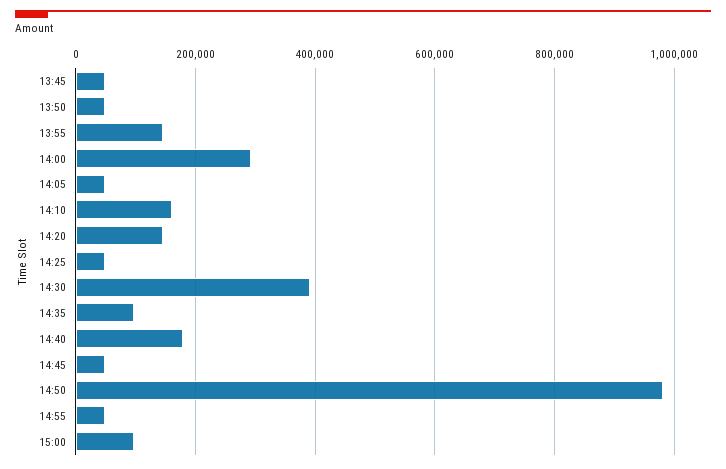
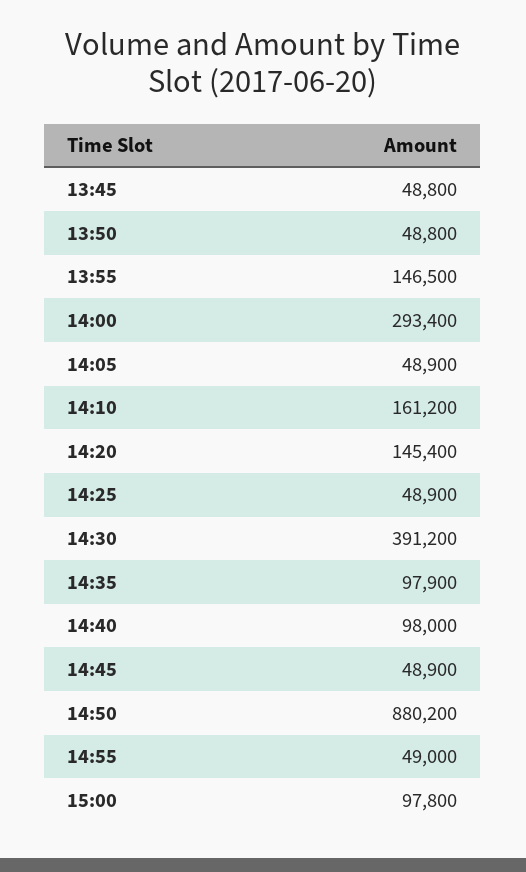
  {
    "13:45": 48800,
    "13:50": 48800,
    "13:55": 146500,
    "14:00": 293400,
    "14:05": 48900,
    "14:10": 161200,
    "14:20": 145400,
    "14:25": 48900,
    "14:30": 391200,
    "14:35": 97900,
-   "14:40": 180000,
+   "14:40": 98000,
    "14:45": 48900,
-   "14:50": 980000,
+   "14:50": 880200,
    "14:55": 49000,
    "15:00": 97800
  }

